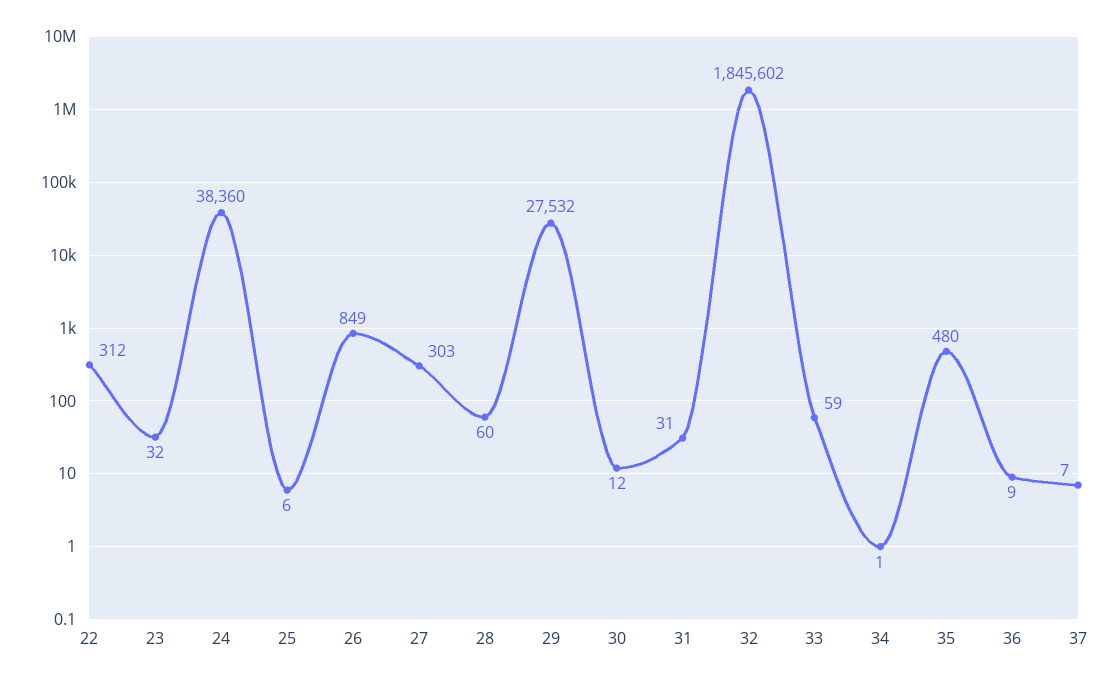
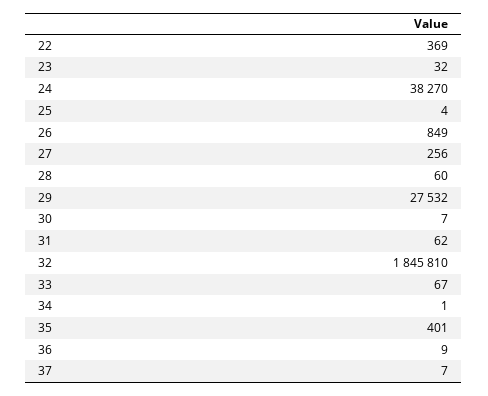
  {
-   "22": 312,
+   "22": 369,
    "23": 32,
-   "24": 38360,
+   "24": 38270,
-   "25": 6,
+   "25": 4,
    "26": 849,
-   "27": 303,
+   "27": 256,
    "28": 60,
    "29": 27532,
-   "30": 12,
+   "30": 7,
-   "31": 31,
+   "31": 62,
-   "32": 1845602,
+   "32": 1845810,
-   "33": 59,
+   "33": 67,
    "34": 1,
-   "35": 480,
+   "35": 401,
    "36": 9,
    "37": 7
  }

